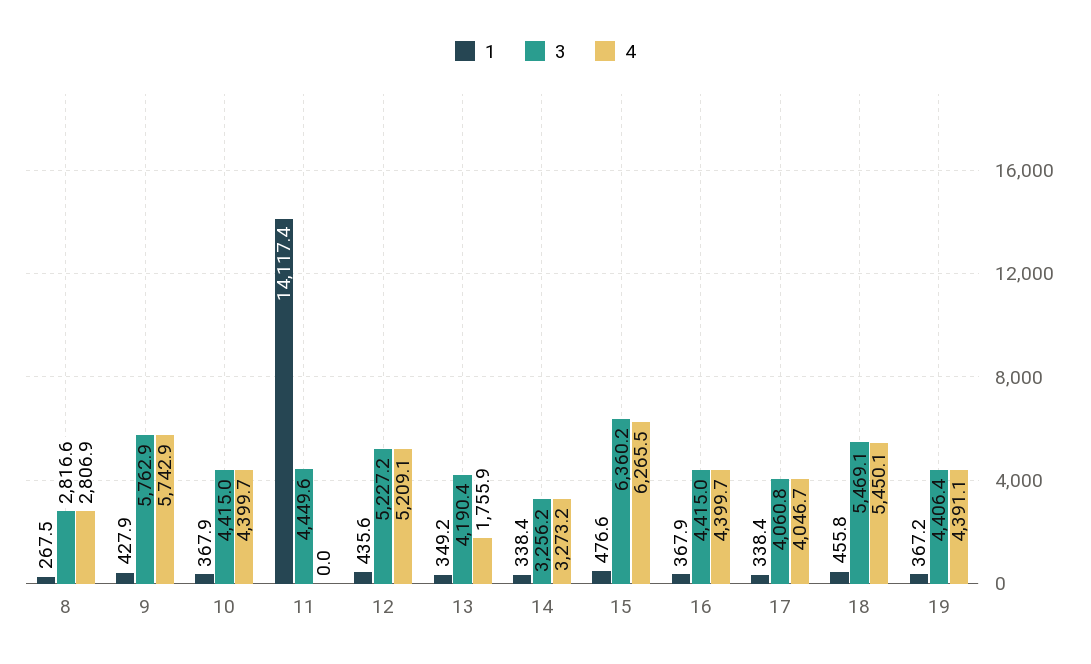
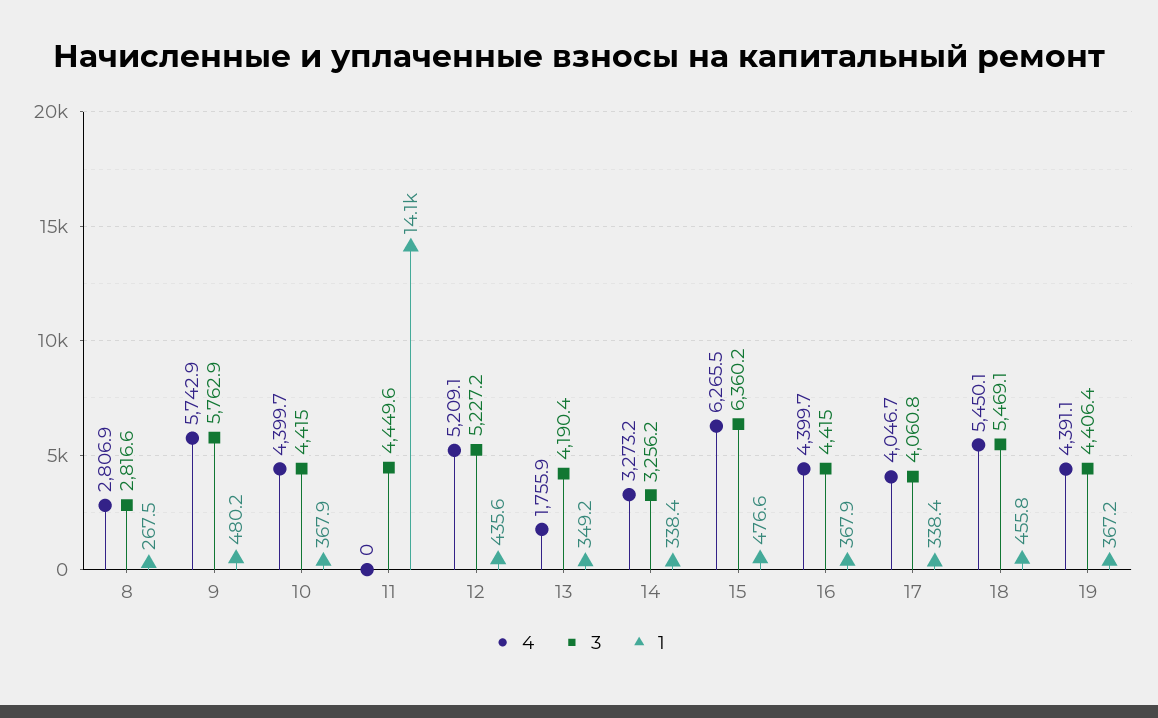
  {
    "1": {
      "8": 267.5,
-     "9": 427.9,
+     "9": 480.2,
      "10": 367.9,
      "11": 14117.4,
      "12": 435.6,
      "13": 349.2,
      "14": 338.4,
      "15": 476.6,
      "16": 367.9,
      "17": 338.4,
      "18": 455.8,
      "19": 367.2
    },
    "3": {
      "8": 2816.6,
      "9": 5762.9,
      "10": 4415,
      "11": 4449.6,
      "12": 5227.2,
      "13": 4190.4,
      "14": 3256.2,
      "15": 6360.2,
      "16": 4415,
      "17": 4060.8,
      "18": 5469.1,
      "19": 4406.4
    },
    "4": {
      "8": 2806.9,
      "9": 5742.9,
      "10": 4399.7,
      "11": 0,
      "12": 5209.1,
      "13": 1755.9,
      "14": 3273.2,
      "15": 6265.5,
      "16": 4399.7,
      "17": 4046.7,
      "18": 5450.1,
      "19": 4391.1
    }
  }

